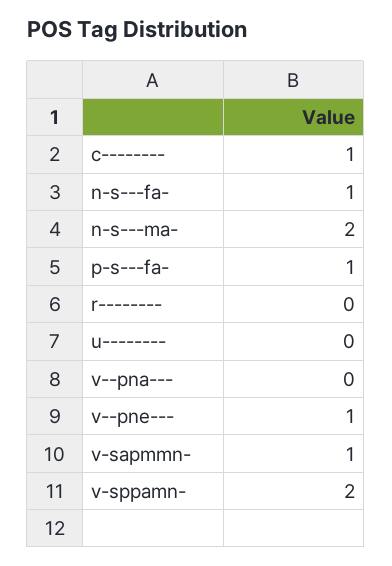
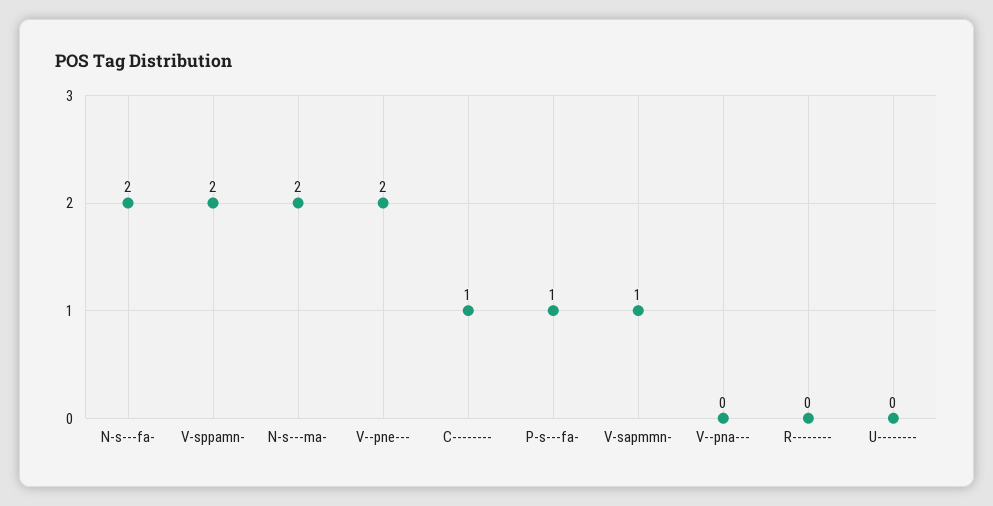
  {
    "c--------": 1,
-   "n-s---fa-": 1,
+   "n-s---fa-": 2,
    "n-s---ma-": 2,
    "p-s---fa-": 1,
    "r--------": 0,
    "u--------": 0,
    "v--pna---": 0,
-   "v--pne---": 1,
+   "v--pne---": 2,
    "v-sapmmn-": 1,
    "v-sppamn-": 2
  }

